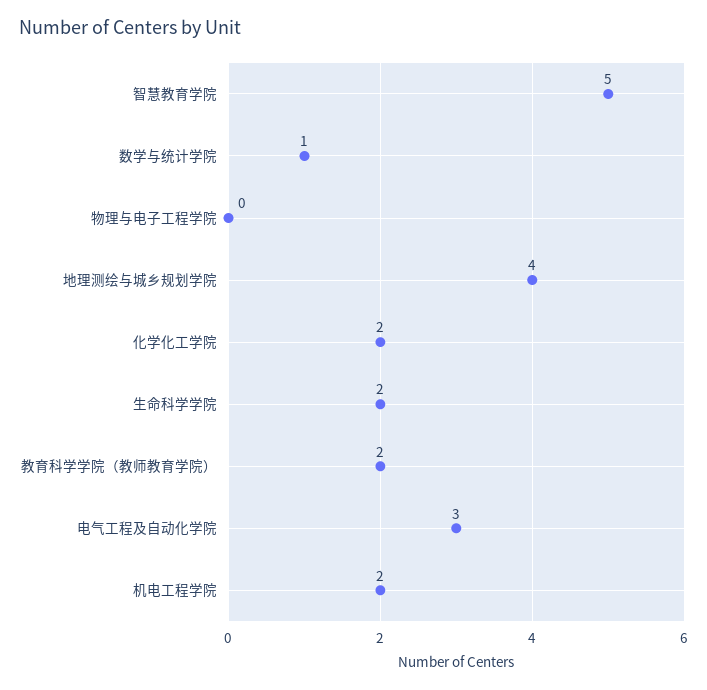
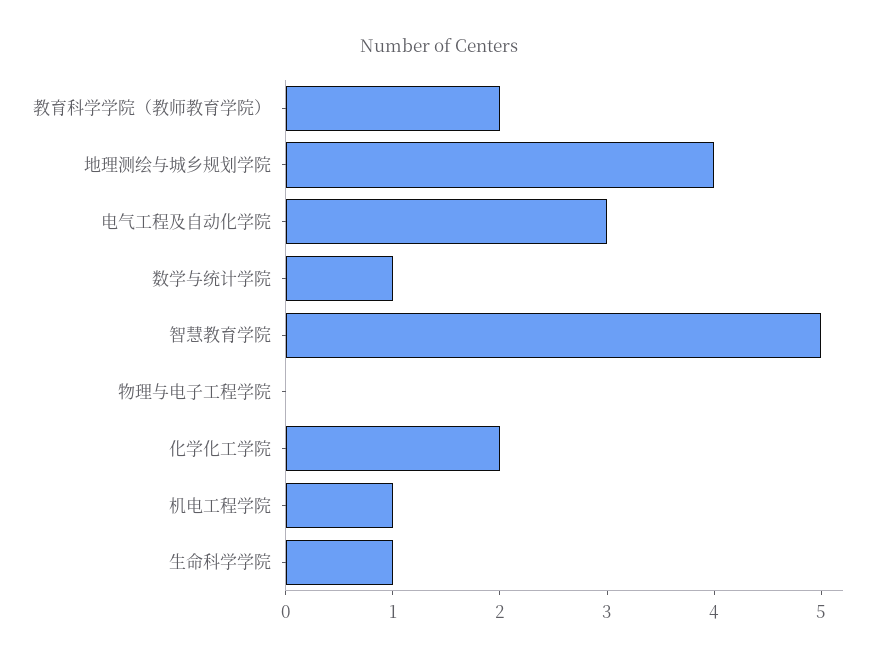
  {
    "智慧教育学院": 5,
    "数学与统计学院": 1,
    "物理与电子工程学院": 0,
    "地理测绘与城乡规划学院": 4,
    "化学化工学院": 2,
-   "生命科学学院": 2,
+   "生命科学学院": 1,
    "教育科学学院（教师教育学院）": 2,
    "电气工程及自动化学院": 3,
-   "机电工程学院": 2
+   "机电工程学院": 1
  }

